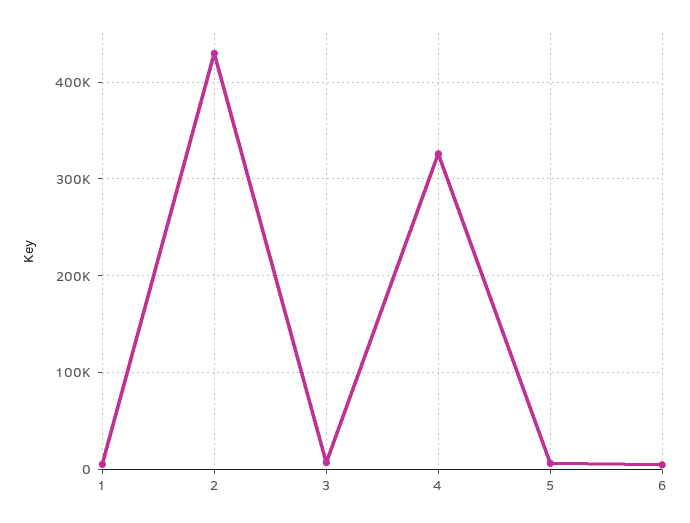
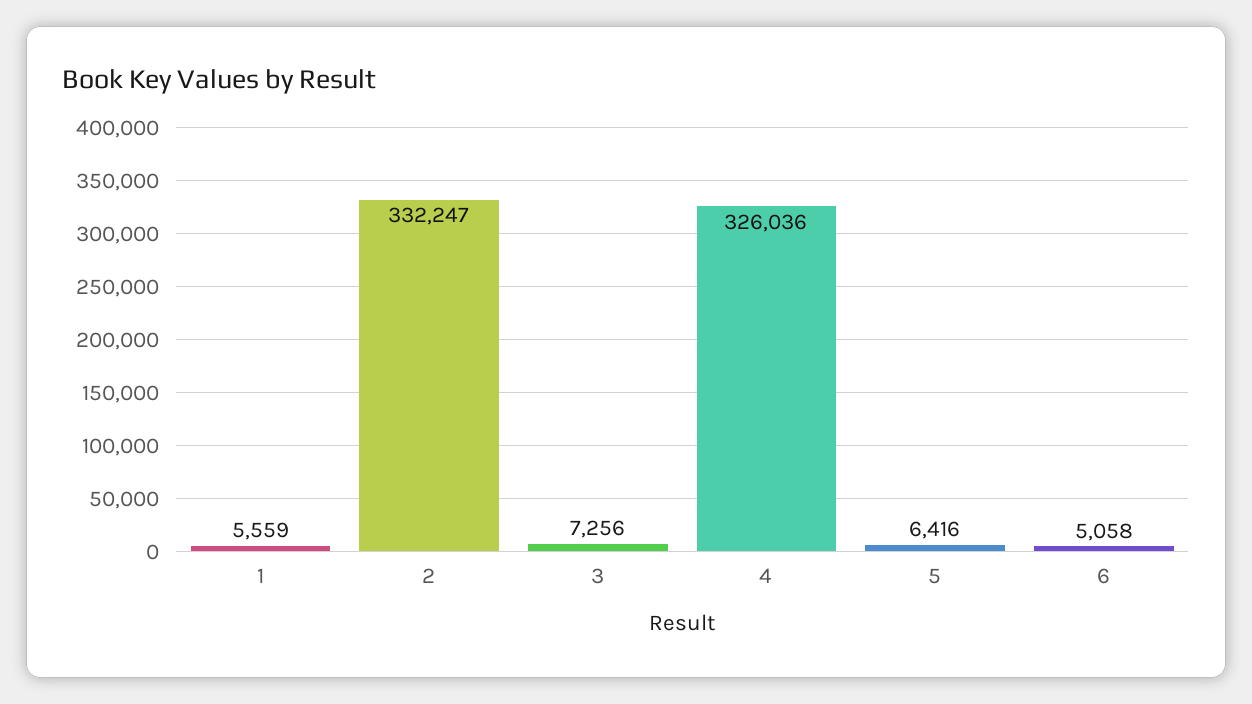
  {
    "1": 5559,
-   "2": 430000,
+   "2": 332247,
    "3": 7256,
    "4": 326036,
    "5": 6416,
    "6": 5058
  }

